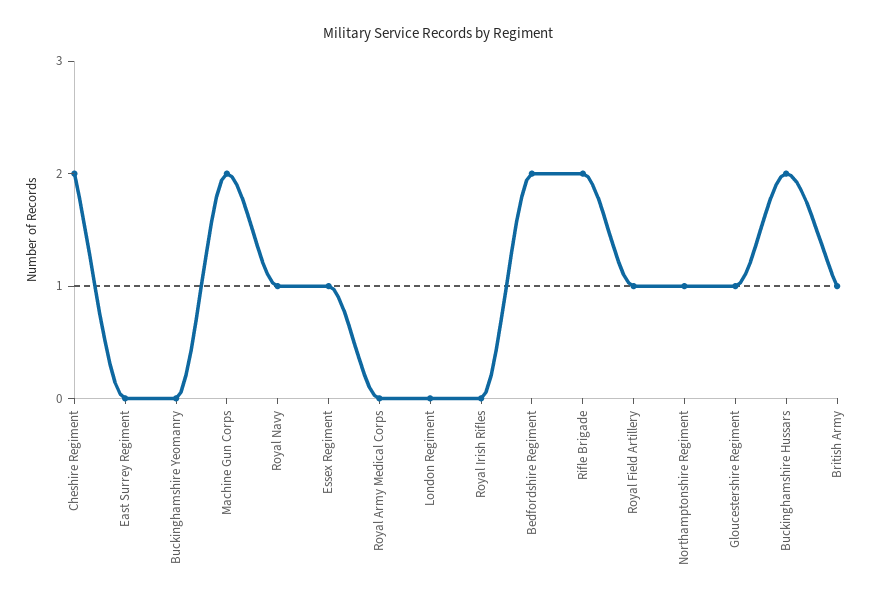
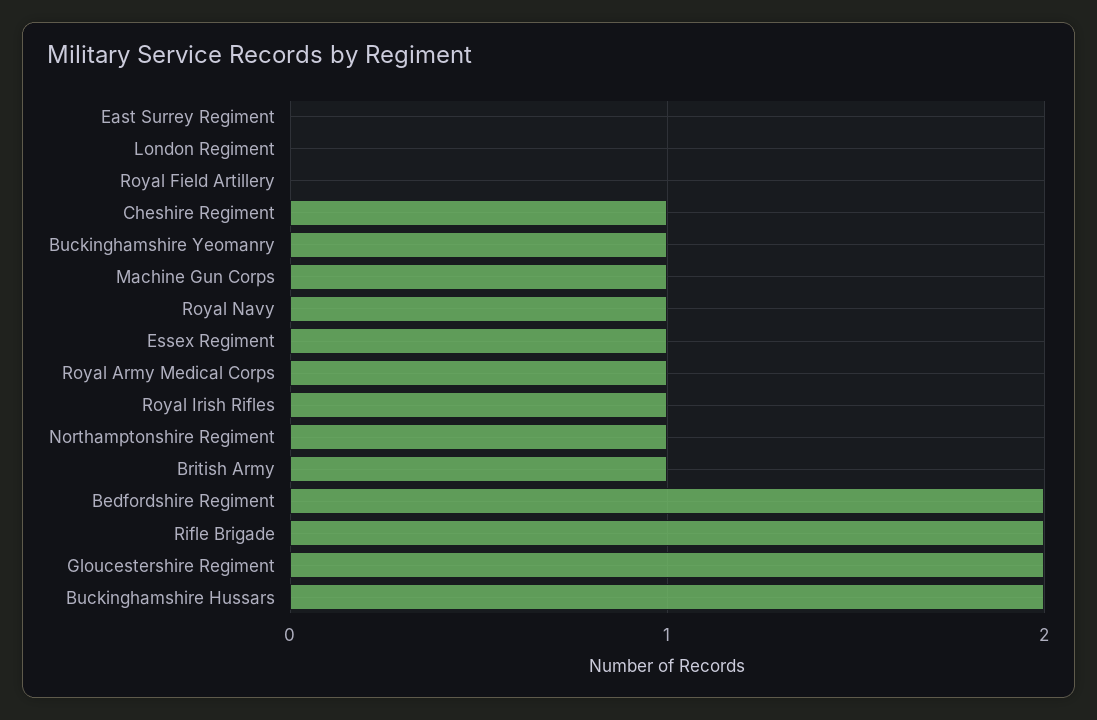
  {
-   "Cheshire Regiment": 2,
+   "Cheshire Regiment": 1,
    "East Surrey Regiment": 0,
-   "Buckinghamshire Yeomanry": 0,
+   "Buckinghamshire Yeomanry": 1,
-   "Machine Gun Corps": 2,
+   "Machine Gun Corps": 1,
    "Royal Navy": 1,
    "Essex Regiment": 1,
-   "Royal Army Medical Corps": 0,
+   "Royal Army Medical Corps": 1,
    "London Regiment": 0,
-   "Royal Irish Rifles": 0,
+   "Royal Irish Rifles": 1,
    "Bedfordshire Regiment": 2,
    "Rifle Brigade": 2,
-   "Royal Field Artillery": 1,
+   "Royal Field Artillery": 0,
    "Northamptonshire Regiment": 1,
-   "Gloucestershire Regiment": 1,
+   "Gloucestershire Regiment": 2,
    "Buckinghamshire Hussars": 2,
    "British Army": 1
  }

